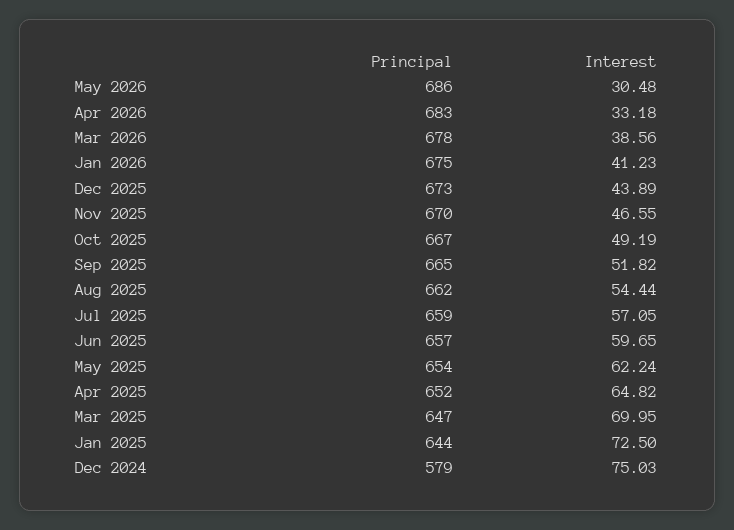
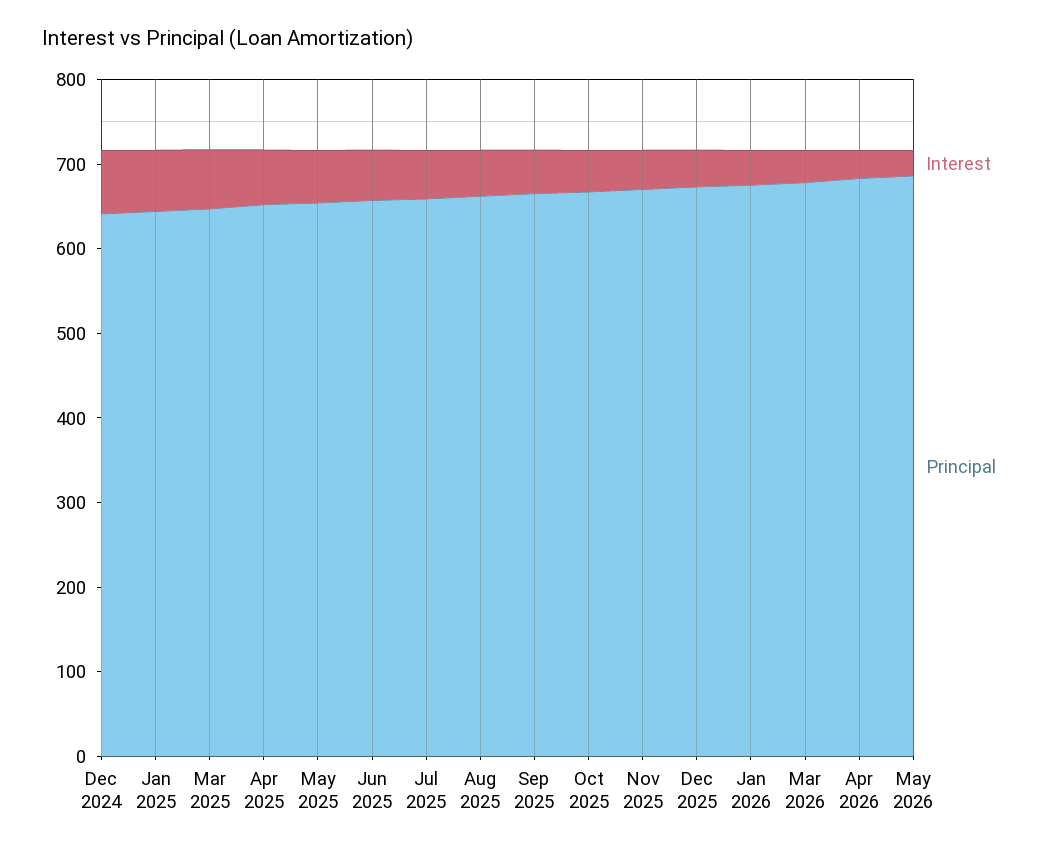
  {
    "Principal": {
      "May 2026": 686,
      "Apr 2026": 683,
      "Mar 2026": 678,
      "Jan 2026": 675,
      "Dec 2025": 673,
      "Nov 2025": 670,
      "Oct 2025": 667,
      "Sep 2025": 665,
      "Aug 2025": 662,
      "Jul 2025": 659,
      "Jun 2025": 657,
      "May 2025": 654,
      "Apr 2025": 652,
      "Mar 2025": 647,
      "Jan 2025": 644,
-     "Dec 2024": 579
+     "Dec 2024": 640
    },
    "Interest": {
      "May 2026": 30.48,
      "Apr 2026": 33.18,
      "Mar 2026": 38.56,
      "Jan 2026": 41.23,
      "Dec 2025": 43.89,
      "Nov 2025": 46.55,
      "Oct 2025": 49.19,
      "Sep 2025": 51.82,
      "Aug 2025": 54.44,
      "Jul 2025": 57.05,
      "Jun 2025": 59.65,
      "May 2025": 62.24,
      "Apr 2025": 64.82,
      "Mar 2025": 69.95,
      "Jan 2025": 72.5,
      "Dec 2024": 75.03
    }
  }

